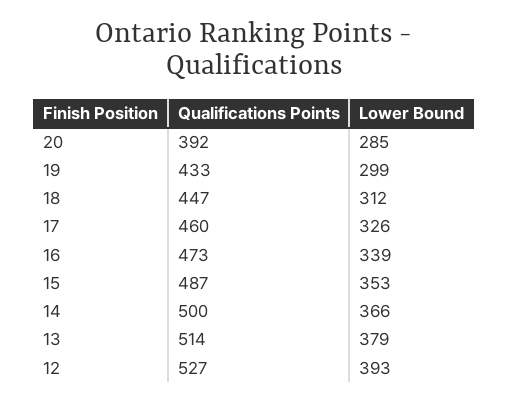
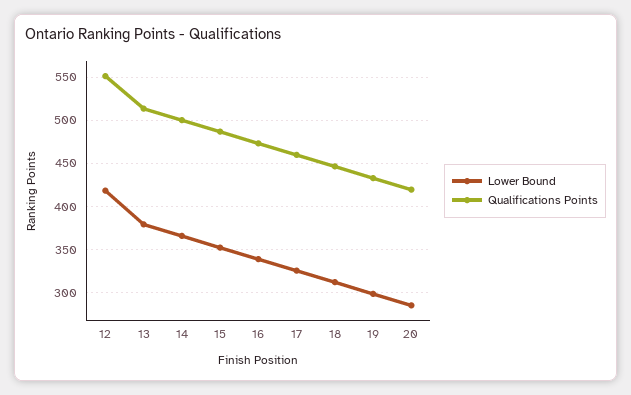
  {
    "Qualifications Points": {
-     "20": 392,
+     "20": 420,
      "19": 433,
      "18": 447,
      "17": 460,
      "16": 473,
      "15": 487,
      "14": 500,
      "13": 514,
-     "12": 527
+     "12": 550
    },
    "Lower Bound": {
      "20": 285,
      "19": 299,
      "18": 312,
      "17": 326,
      "16": 339,
      "15": 353,
      "14": 366,
      "13": 379,
-     "12": 393
+     "12": 420
    }
  }

